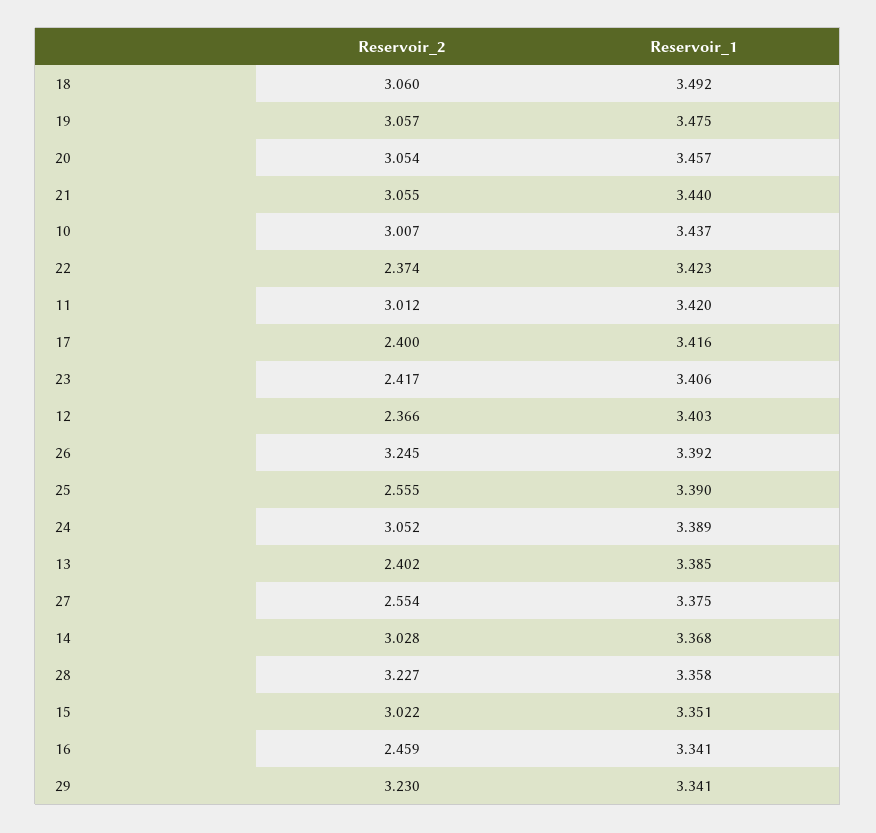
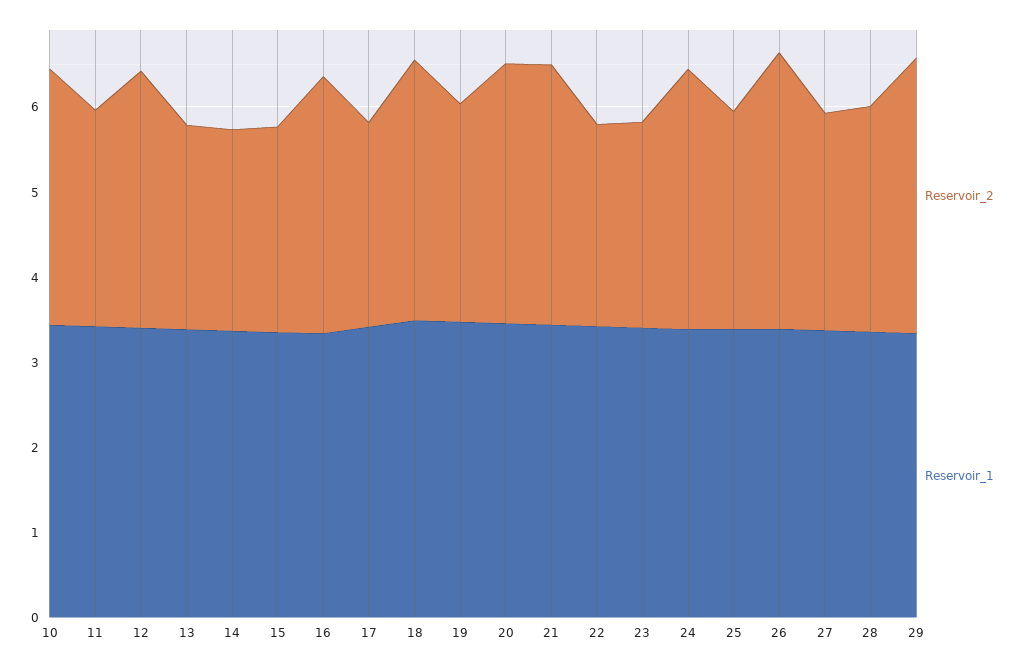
  {
    "Reservoir_2": {
      "18": 3.06,
-     "19": 3.057,
+     "19": 2.6,
      "20": 3.054,
      "21": 3.055,
      "10": 3.007,
      "22": 2.374,
-     "11": 3.012,
+     "11": 2.6,
      "17": 2.4,
      "23": 2.417,
-     "12": 2.366,
+     "12": 3,
      "26": 3.245,
      "25": 2.555,
      "24": 3.052,
      "13": 2.402,
      "27": 2.554,
-     "14": 3.028,
+     "14": 2.4,
-     "28": 3.227,
+     "28": 2.6,
-     "15": 3.022,
+     "15": 2.4,
-     "16": 2.459,
+     "16": 3,
      "29": 3.23
    },
    "Reservoir_1": {
      "18": 3.492,
      "19": 3.475,
      "20": 3.457,
      "21": 3.44,
      "10": 3.437,
      "22": 3.423,
      "11": 3.42,
      "17": 3.416,
      "23": 3.406,
      "12": 3.403,
      "26": 3.392,
      "25": 3.39,
      "24": 3.389,
      "13": 3.385,
      "27": 3.375,
      "14": 3.368,
      "28": 3.358,
      "15": 3.351,
      "16": 3.341,
      "29": 3.341
    }
  }

